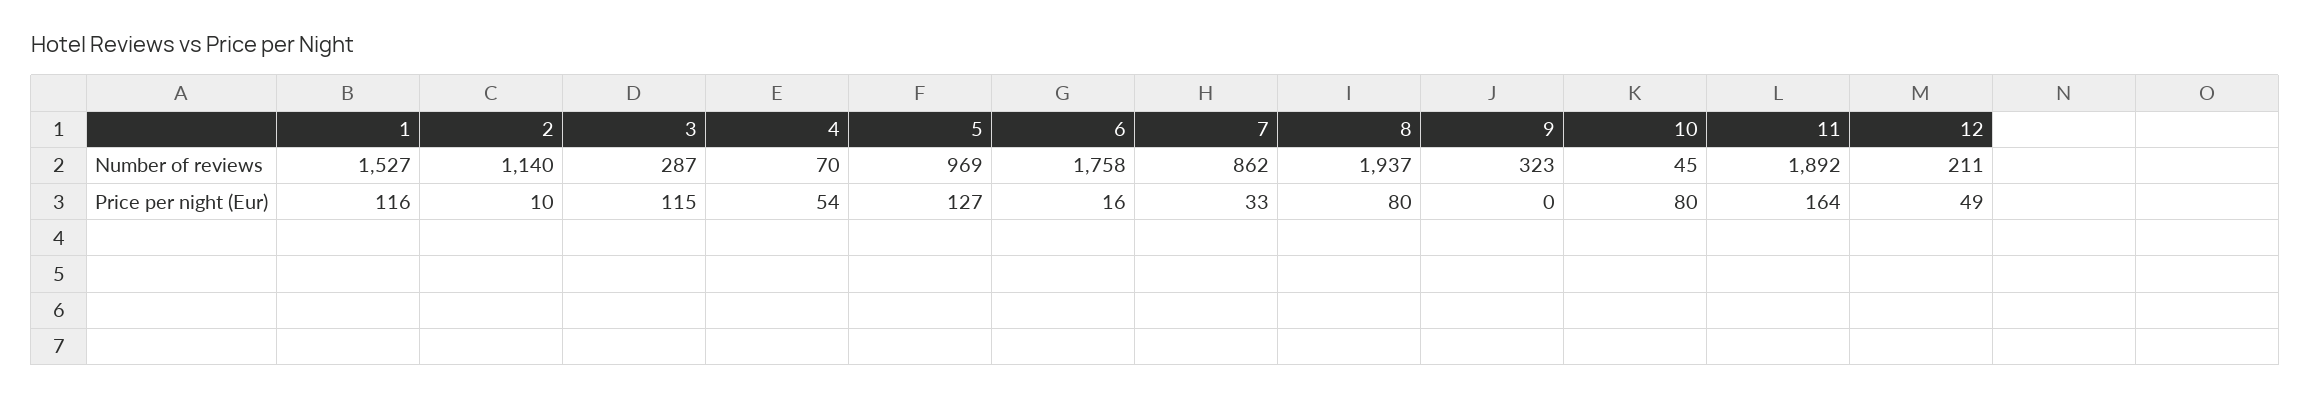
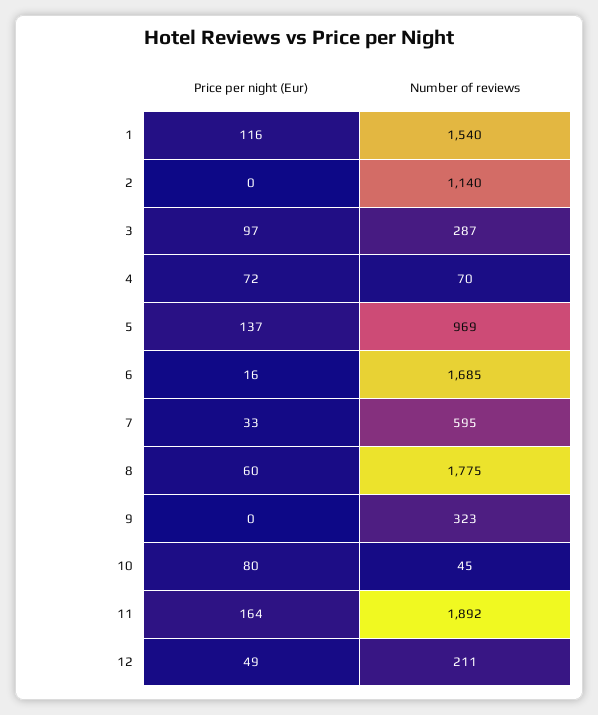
  {
    "1": {
-     "Number of reviews": 1527,
+     "Number of reviews": 1540,
      "Price per night (Eur)": 116
    },
    "2": {
      "Number of reviews": 1140,
-     "Price per night (Eur)": 10
+     "Price per night (Eur)": 0
    },
    "3": {
      "Number of reviews": 287,
-     "Price per night (Eur)": 115
+     "Price per night (Eur)": 97
    },
    "4": {
      "Number of reviews": 70,
-     "Price per night (Eur)": 54
+     "Price per night (Eur)": 72
    },
    "5": {
      "Number of reviews": 969,
-     "Price per night (Eur)": 127
+     "Price per night (Eur)": 137
    },
    "6": {
-     "Number of reviews": 1758,
+     "Number of reviews": 1685,
      "Price per night (Eur)": 16
    },
    "7": {
-     "Number of reviews": 862,
+     "Number of reviews": 595,
      "Price per night (Eur)": 33
    },
    "8": {
-     "Number of reviews": 1937,
+     "Number of reviews": 1775,
-     "Price per night (Eur)": 80
+     "Price per night (Eur)": 60
    },
    "9": {
      "Number of reviews": 323,
      "Price per night (Eur)": 0
    },
    "10": {
      "Number of reviews": 45,
      "Price per night (Eur)": 80
    },
    "11": {
      "Number of reviews": 1892,
      "Price per night (Eur)": 164
    },
    "12": {
      "Number of reviews": 211,
      "Price per night (Eur)": 49
    }
  }

